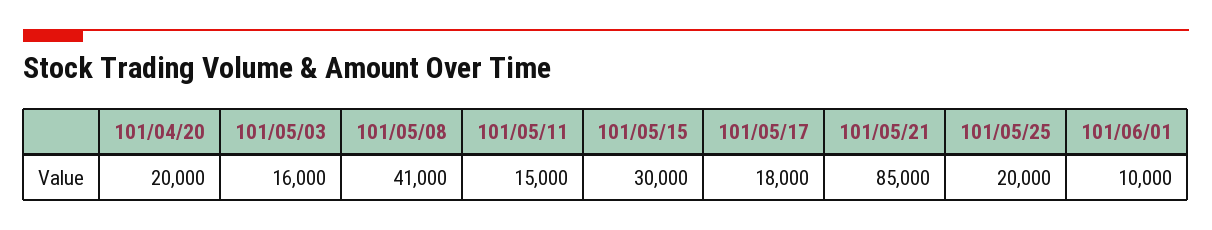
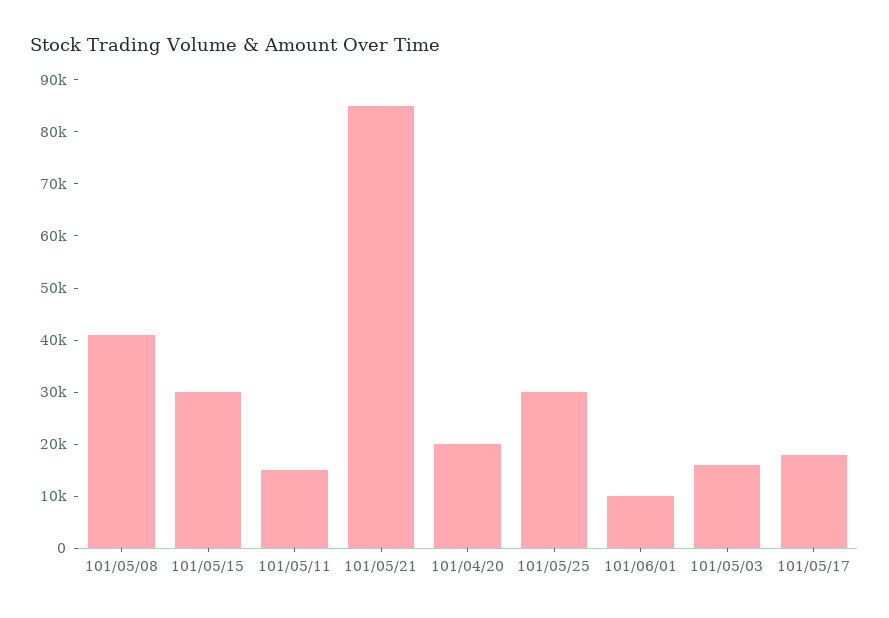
  {
    "101/04/20": 20000,
    "101/05/03": 16000,
    "101/05/08": 41000,
    "101/05/11": 15000,
    "101/05/15": 30000,
    "101/05/17": 18000,
    "101/05/21": 85000,
-   "101/05/25": 20000,
+   "101/05/25": 30000,
    "101/06/01": 10000
  }

